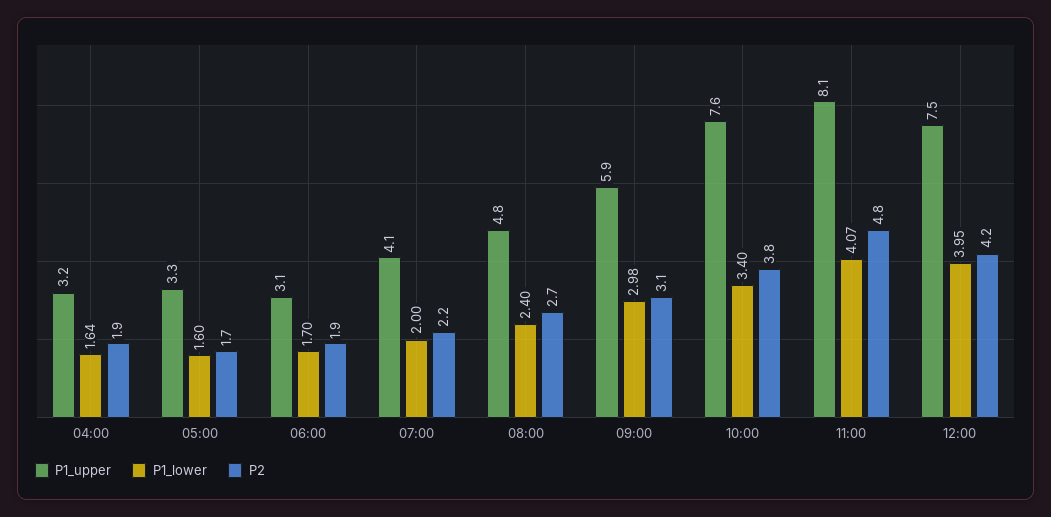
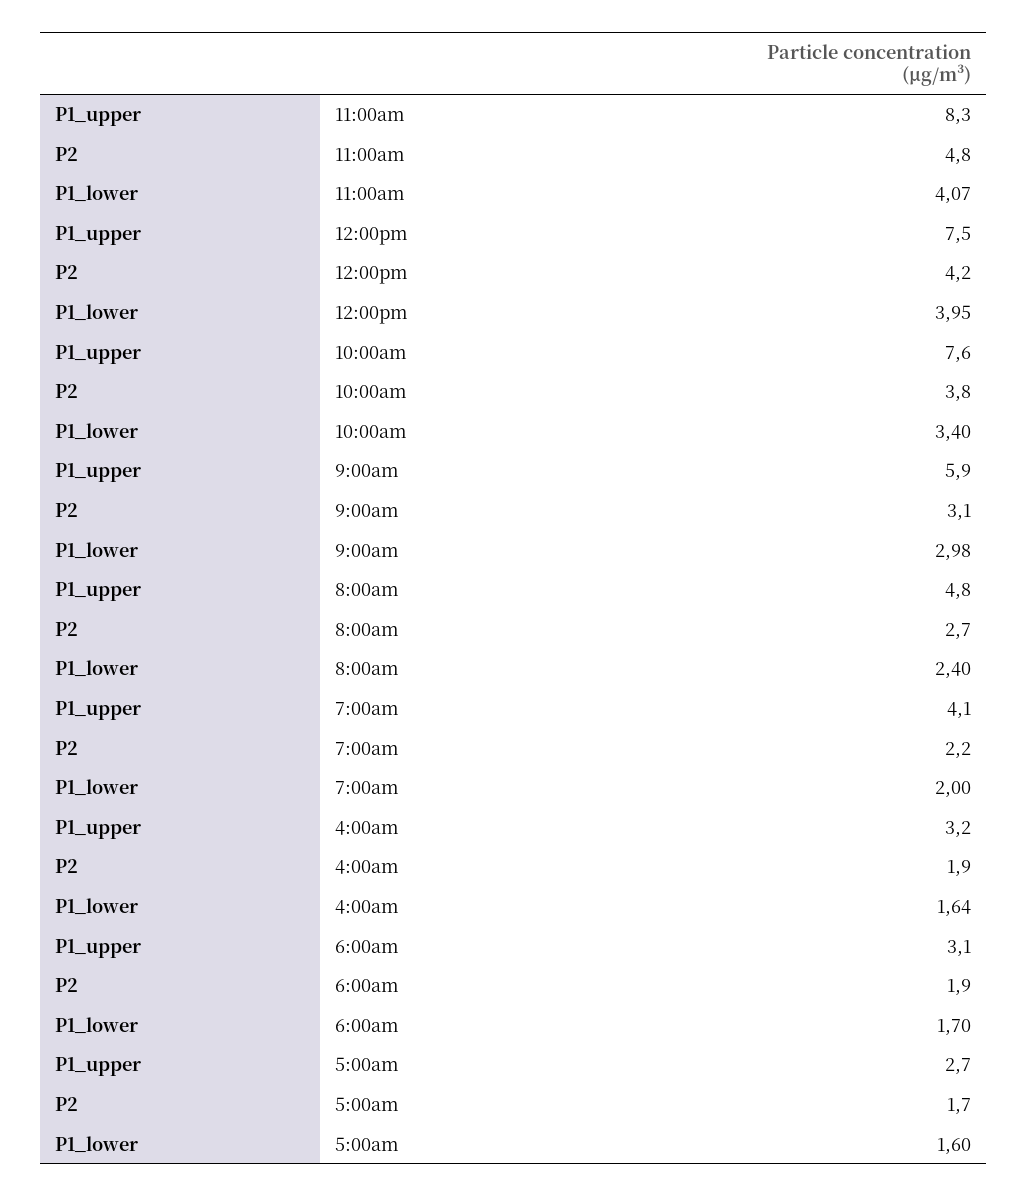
  {
    "P1_upper": {
      "04:00": 3.2,
-     "05:00": 3.3,
+     "05:00": 2.7,
      "06:00": 3.1,
      "07:00": 4.1,
      "08:00": 4.8,
      "09:00": 5.9,
      "10:00": 7.6,
-     "11:00": 8.1,
+     "11:00": 8.3,
      "12:00": 7.5
    },
    "P1_lower": {
      "04:00": 1.64,
      "05:00": 1.6,
      "06:00": 1.7,
      "07:00": 2,
      "08:00": 2.4,
      "09:00": 2.98,
      "10:00": 3.4,
      "11:00": 4.07,
      "12:00": 3.95
    },
    "P2": {
      "04:00": 1.9,
      "05:00": 1.7,
      "06:00": 1.9,
      "07:00": 2.2,
      "08:00": 2.7,
      "09:00": 3.1,
      "10:00": 3.8,
      "11:00": 4.8,
      "12:00": 4.2
    }
  }

